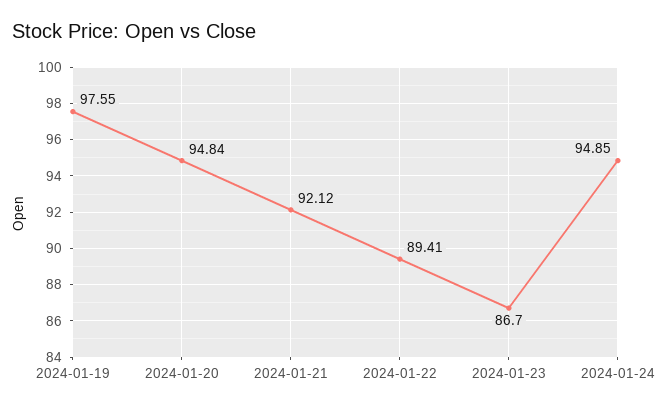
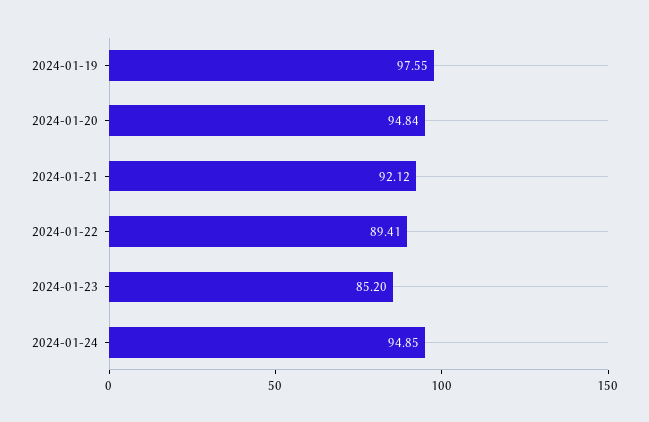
  {
    "2024-01-19": 97.55,
    "2024-01-20": 94.84,
    "2024-01-21": 92.12,
    "2024-01-22": 89.41,
-   "2024-01-23": 86.7,
+   "2024-01-23": 85.2,
    "2024-01-24": 94.85
  }

